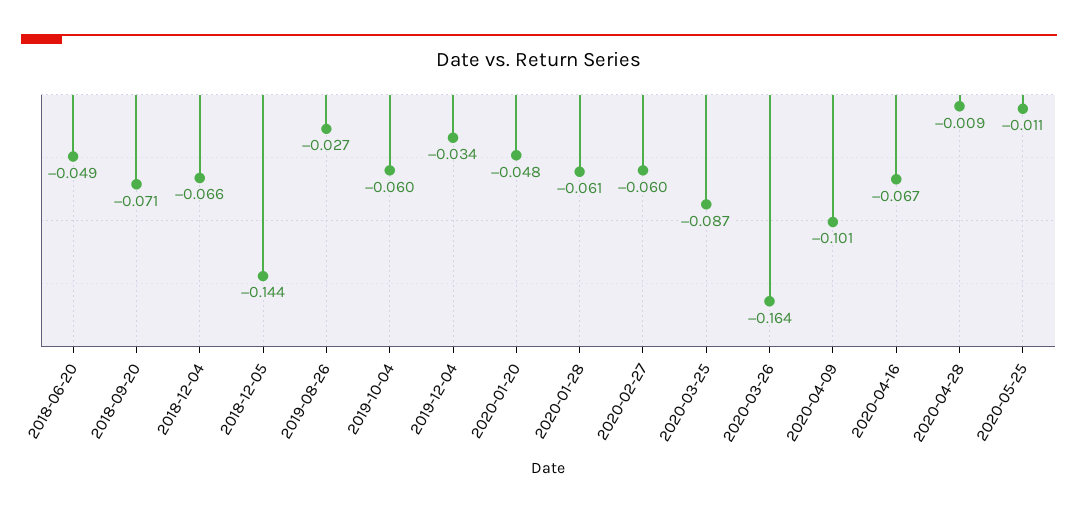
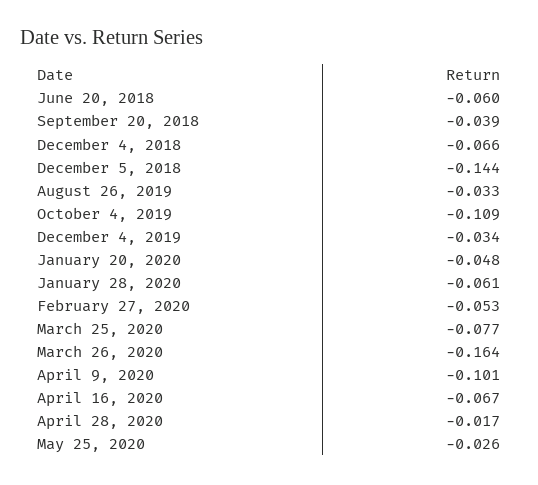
  {
-   "2018-06-20": -0.049,
+   "2018-06-20": -0.06,
-   "2018-09-20": -0.071,
+   "2018-09-20": -0.039,
    "2018-12-04": -0.066,
    "2018-12-05": -0.144,
-   "2019-08-26": -0.027,
+   "2019-08-26": -0.033,
-   "2019-10-04": -0.06,
+   "2019-10-04": -0.109,
    "2019-12-04": -0.034,
    "2020-01-20": -0.048,
    "2020-01-28": -0.061,
-   "2020-02-27": -0.06,
+   "2020-02-27": -0.053,
-   "2020-03-25": -0.087,
+   "2020-03-25": -0.077,
    "2020-03-26": -0.164,
    "2020-04-09": -0.101,
    "2020-04-16": -0.067,
-   "2020-04-28": -0.009,
+   "2020-04-28": -0.017,
-   "2020-05-25": -0.011
+   "2020-05-25": -0.026
  }

